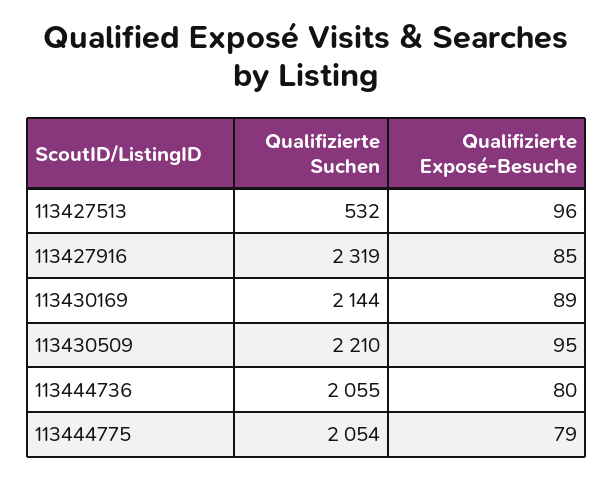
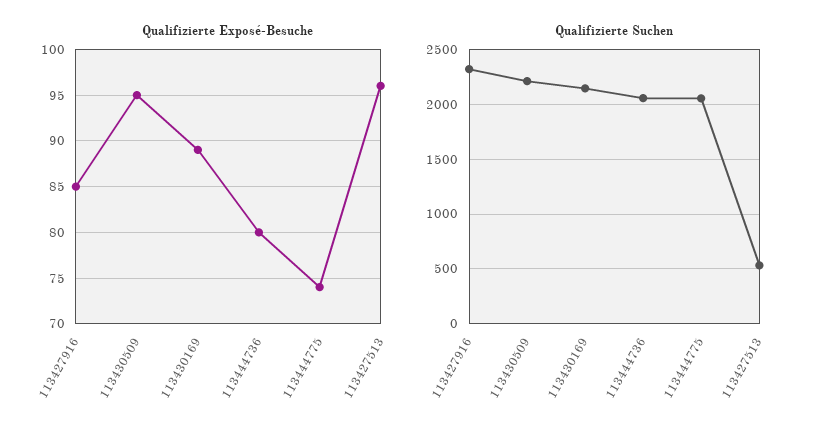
  {
    "Qualifizierte Suchen": {
      "113427513": 532,
      "113427916": 2319,
      "113430169": 2144,
      "113430509": 2210,
      "113444736": 2055,
      "113444775": 2054
    },
    "Qualifizierte Exposé-Besuche": {
      "113427513": 96,
      "113427916": 85,
      "113430169": 89,
      "113430509": 95,
      "113444736": 80,
-     "113444775": 79
+     "113444775": 74
    }
  }

